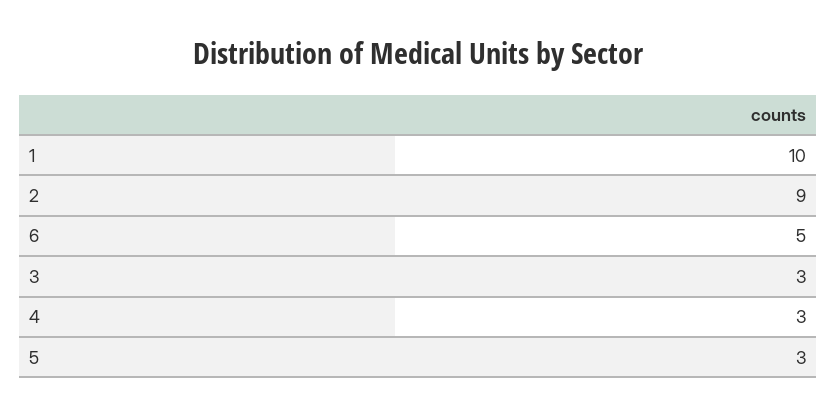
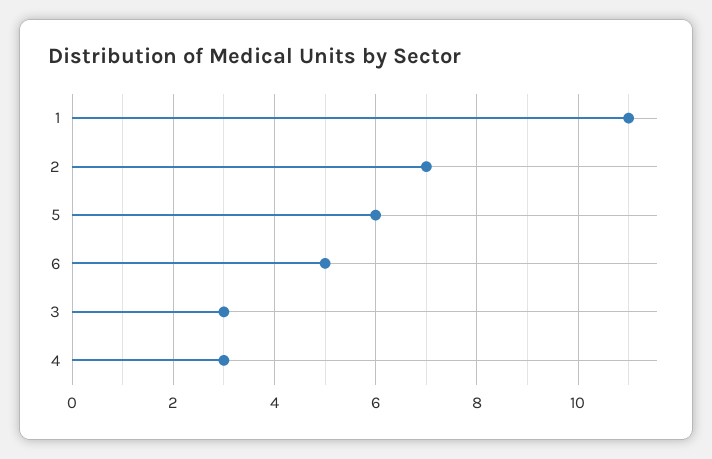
  {
-   "1": 10,
+   "1": 11,
-   "2": 9,
+   "2": 7,
    "6": 5,
    "3": 3,
    "4": 3,
-   "5": 3
+   "5": 6
  }

